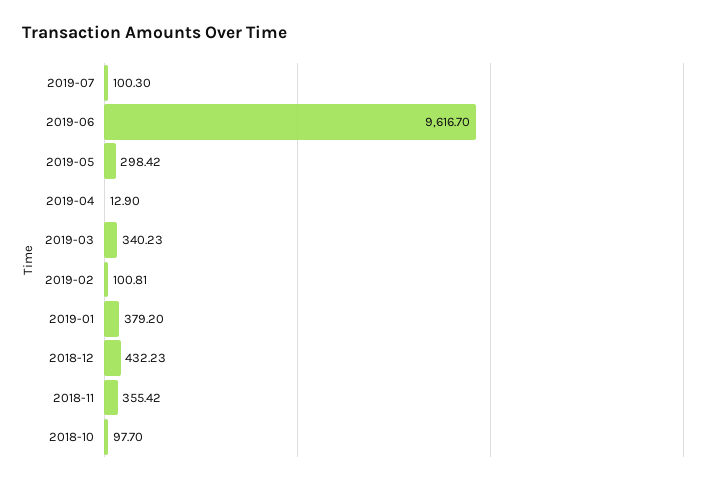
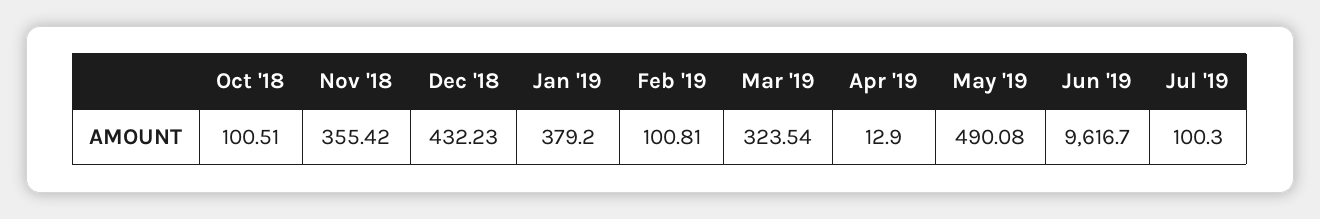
  {
    "2019-07": 100.3,
    "2019-06": 9616.7,
-   "2019-05": 298.42,
+   "2019-05": 490.08,
    "2019-04": 12.9,
-   "2019-03": 340.23,
+   "2019-03": 323.54,
    "2019-02": 100.81,
    "2019-01": 379.2,
    "2018-12": 432.23,
    "2018-11": 355.42,
-   "2018-10": 97.7
+   "2018-10": 100.51
  }

